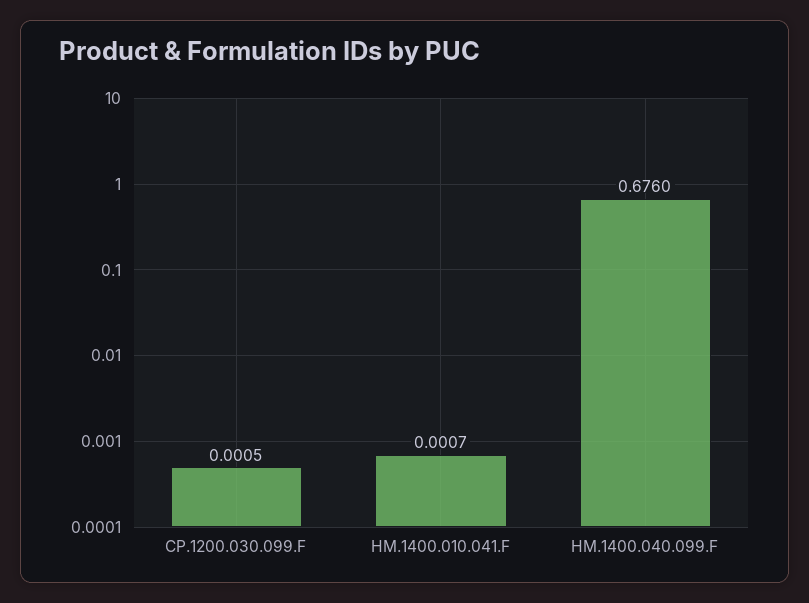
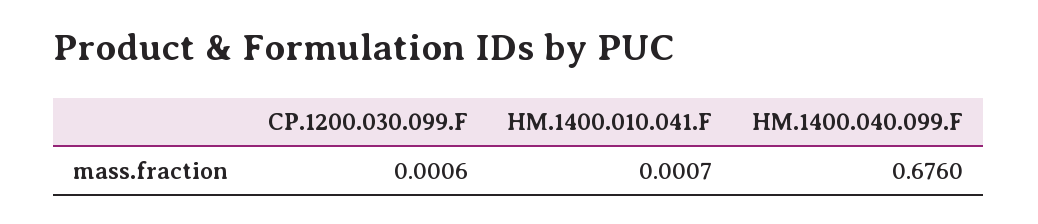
  {
-   "CP.1200.030.099.F": 0.0005,
+   "CP.1200.030.099.F": 0.0006,
    "HM.1400.010.041.F": 0.0007,
    "HM.1400.040.099.F": 0.676
  }

